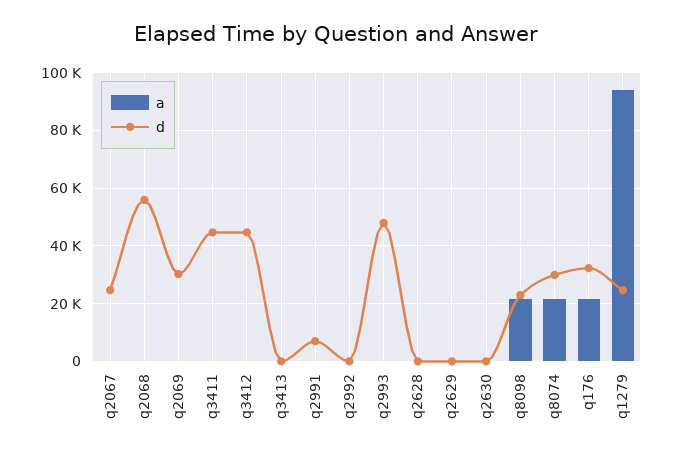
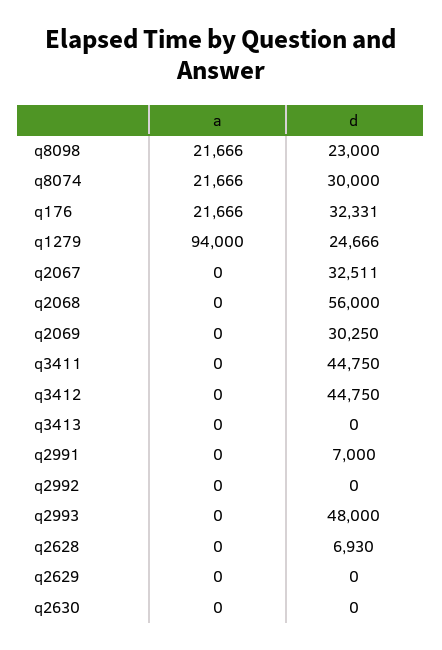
  {
    "a": {
      "q2067": 0,
      "q2068": 0,
      "q2069": 0,
      "q3411": 0,
      "q3412": 0,
      "q3413": 0,
      "q2991": 0,
      "q2992": 0,
      "q2993": 0,
      "q2628": 0,
      "q2629": 0,
      "q2630": 0,
      "q8098": 21666,
      "q8074": 21666,
      "q176": 21666,
      "q1279": 94000
    },
    "d": {
-     "q2067": 25000,
+     "q2067": 32511,
      "q2068": 56000,
      "q2069": 30250,
      "q3411": 44750,
      "q3412": 44750,
      "q3413": 0,
      "q2991": 7000,
      "q2992": 0,
      "q2993": 48000,
-     "q2628": 0,
+     "q2628": 6930,
      "q2629": 0,
      "q2630": 0,
      "q8098": 23000,
      "q8074": 30000,
      "q176": 32331,
      "q1279": 24666
    }
  }

